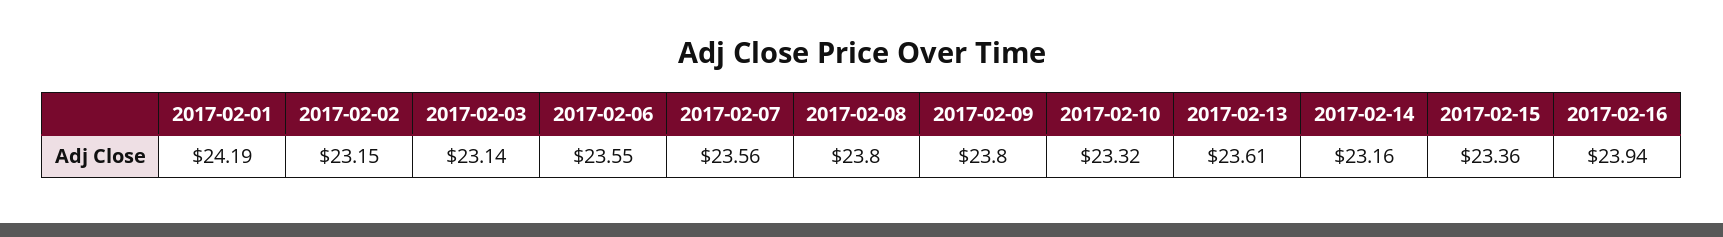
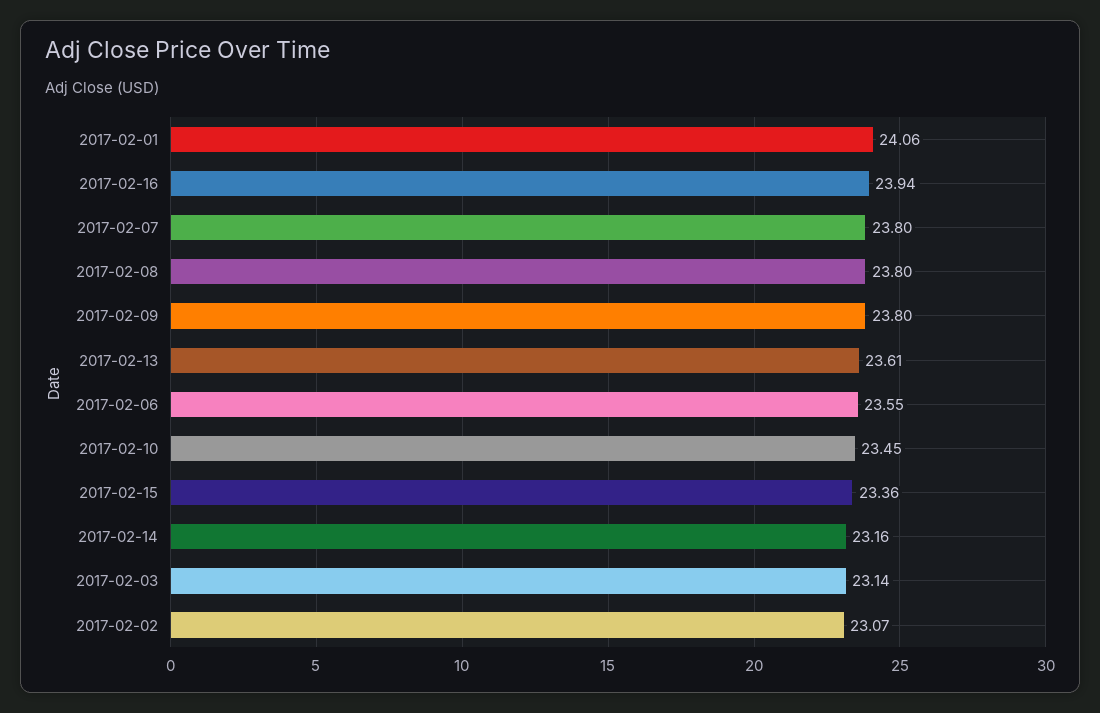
  {
-   "2017-02-01": 24.19,
+   "2017-02-01": 24.06,
-   "2017-02-02": 23.15,
+   "2017-02-02": 23.07,
    "2017-02-03": 23.14,
    "2017-02-06": 23.55,
-   "2017-02-07": 23.56,
+   "2017-02-07": 23.8,
    "2017-02-08": 23.8,
    "2017-02-09": 23.8,
-   "2017-02-10": 23.32,
+   "2017-02-10": 23.45,
    "2017-02-13": 23.61,
    "2017-02-14": 23.16,
    "2017-02-15": 23.36,
    "2017-02-16": 23.94
  }

